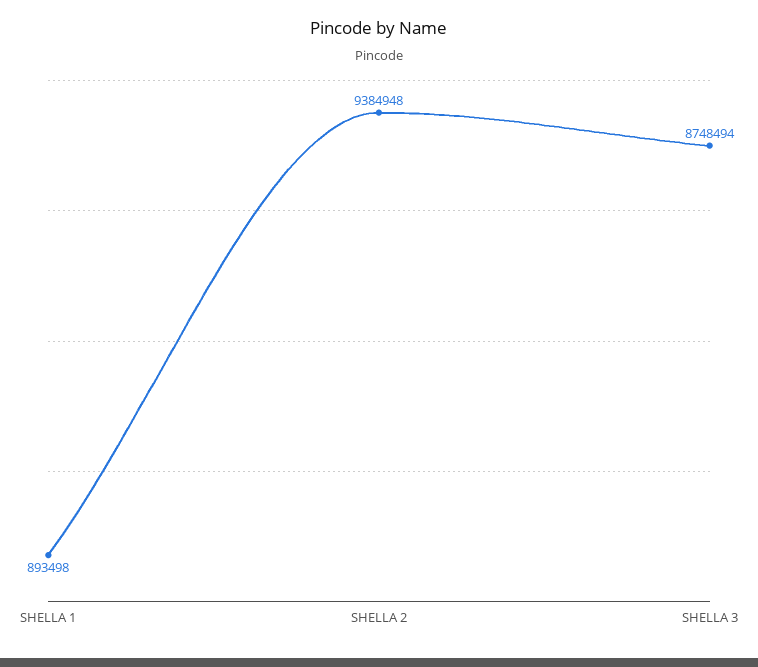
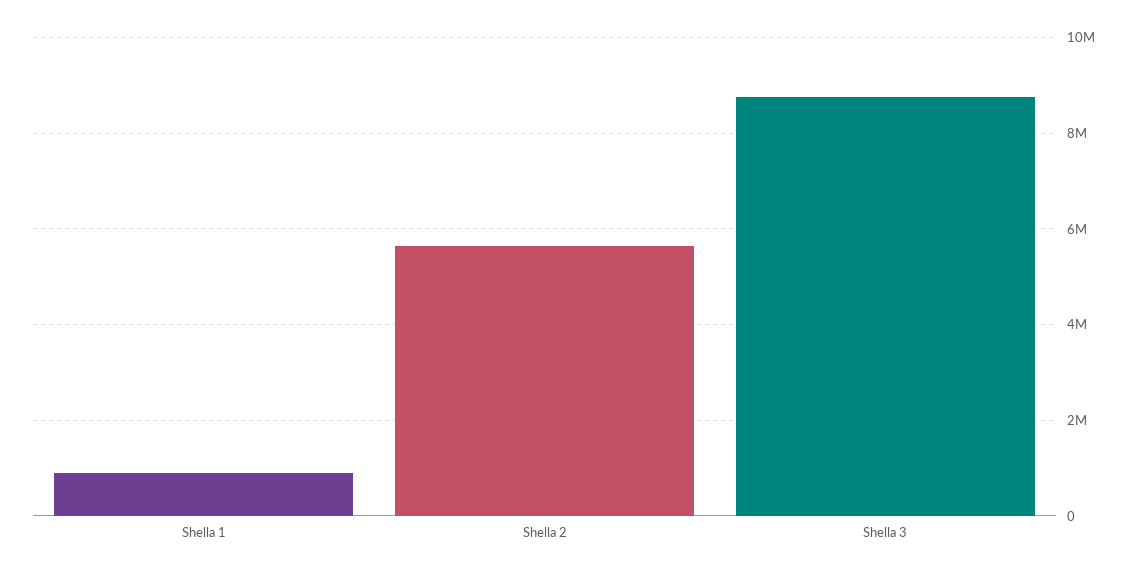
  {
    "SHELLA 1": 893498,
-   "SHELLA 2": 9384948,
+   "SHELLA 2": 5600000,
    "SHELLA 3": 8748494
  }

